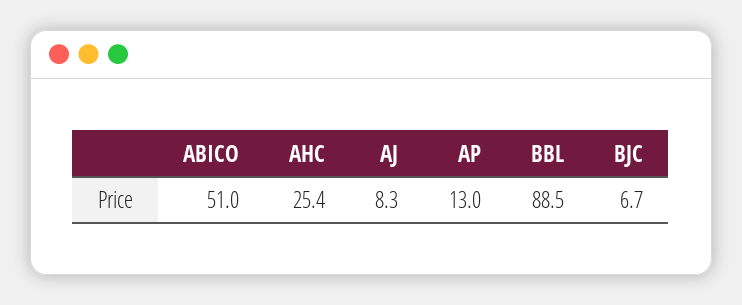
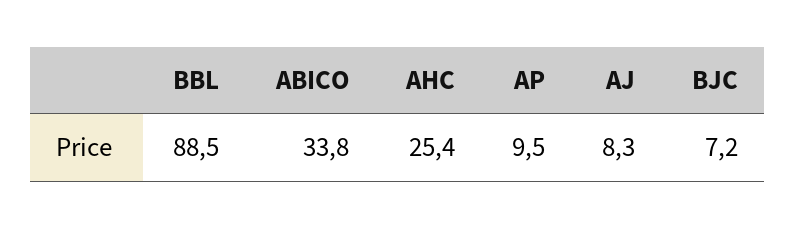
  {
-   "ABICO": 51,
+   "ABICO": 33.8,
    "AHC": 25.4,
    "AJ": 8.3,
-   "AP": 13,
+   "AP": 9.5,
    "BBL": 88.5,
-   "BJC": 6.7
+   "BJC": 7.2
  }

